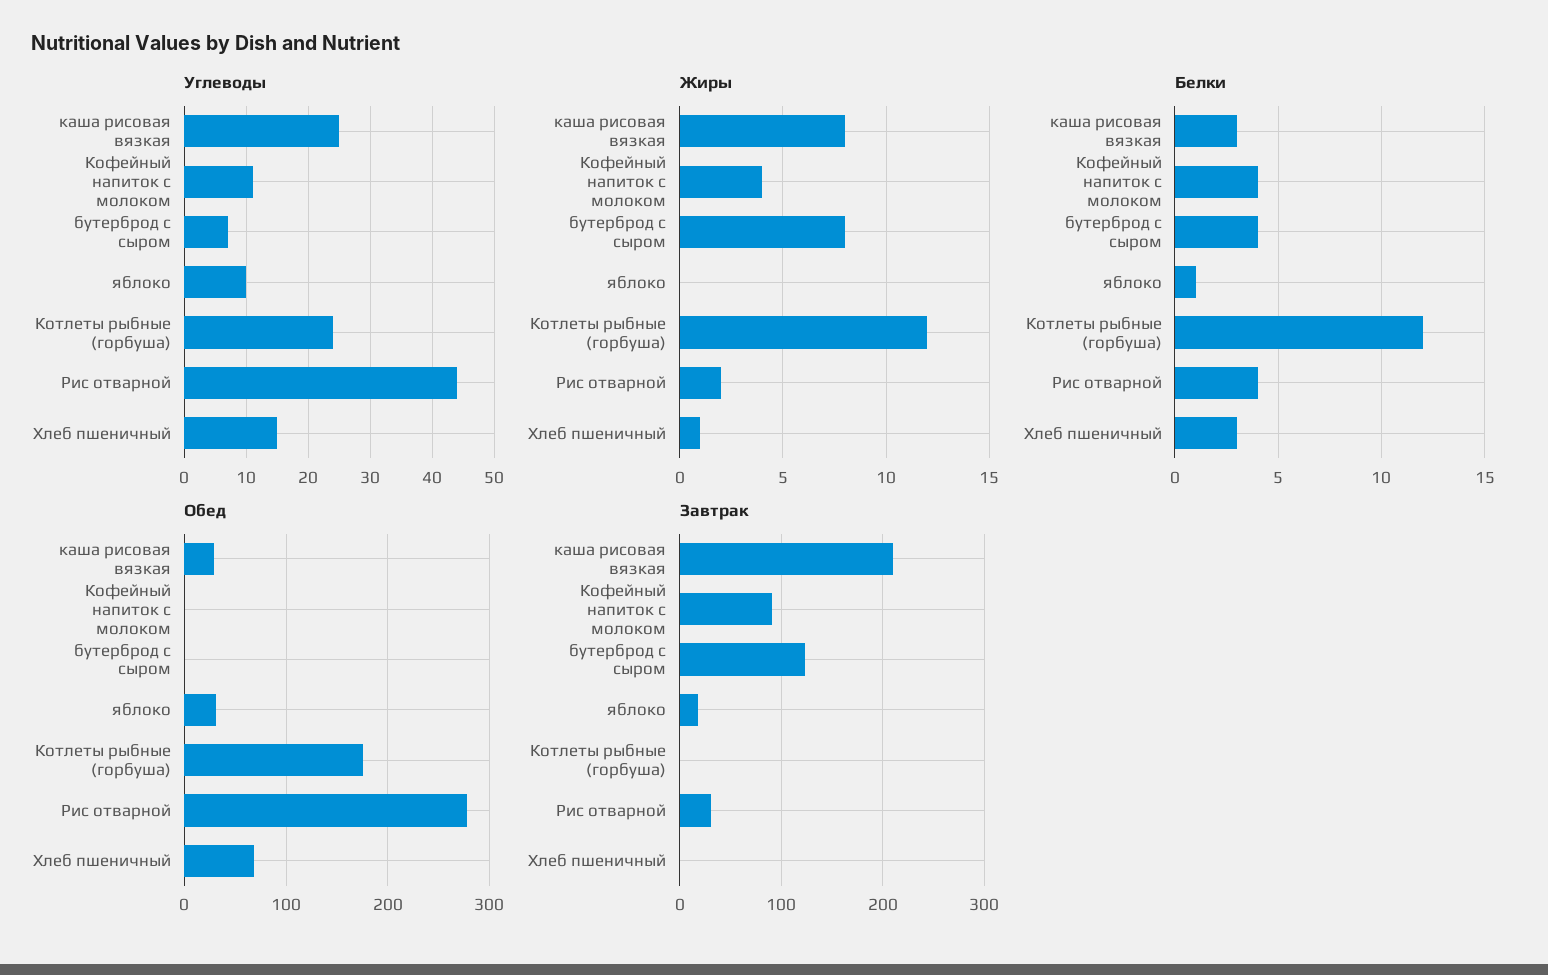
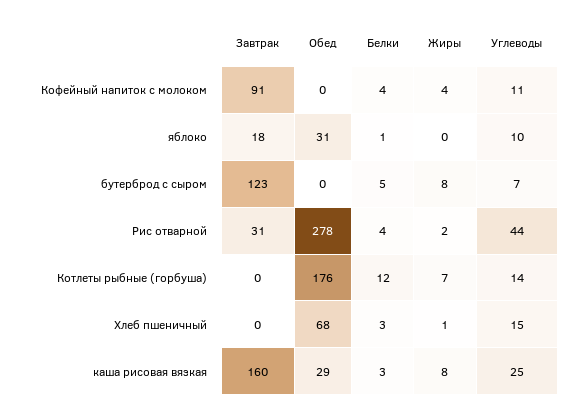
  {
    "Углеводы": {
      "каша рисовая вязкая": 25,
      "Кофейный напиток с молоком": 11,
      "бутерброд с сыром": 7,
      "яблоко": 10,
-     "Котлеты рыбные (горбуша)": 24,
+     "Котлеты рыбные (горбуша)": 14,
      "Рис отварной": 44,
      "Хлеб пшеничный": 15
    },
    "Жиры": {
      "каша рисовая вязкая": 8,
      "Кофейный напиток с молоком": 4,
      "бутерброд с сыром": 8,
      "яблоко": 0,
-     "Котлеты рыбные (горбуша)": 12,
+     "Котлеты рыбные (горбуша)": 7,
      "Рис отварной": 2,
      "Хлеб пшеничный": 1
    },
    "Белки": {
      "каша рисовая вязкая": 3,
      "Кофейный напиток с молоком": 4,
-     "бутерброд с сыром": 4,
+     "бутерброд с сыром": 5,
      "яблоко": 1,
      "Котлеты рыбные (горбуша)": 12,
      "Рис отварной": 4,
      "Хлеб пшеничный": 3
    },
    "Обед": {
      "каша рисовая вязкая": 29,
      "Кофейный напиток с молоком": 0,
      "бутерброд с сыром": 0,
      "яблоко": 31,
      "Котлеты рыбные (горбуша)": 176,
      "Рис отварной": 278,
      "Хлеб пшеничный": 68
    },
    "Завтрак": {
-     "каша рисовая вязкая": 210,
+     "каша рисовая вязкая": 160,
      "Кофейный напиток с молоком": 91,
      "бутерброд с сыром": 123,
      "яблоко": 18,
      "Котлеты рыбные (горбуша)": 0,
      "Рис отварной": 31,
      "Хлеб пшеничный": 0
    }
  }

